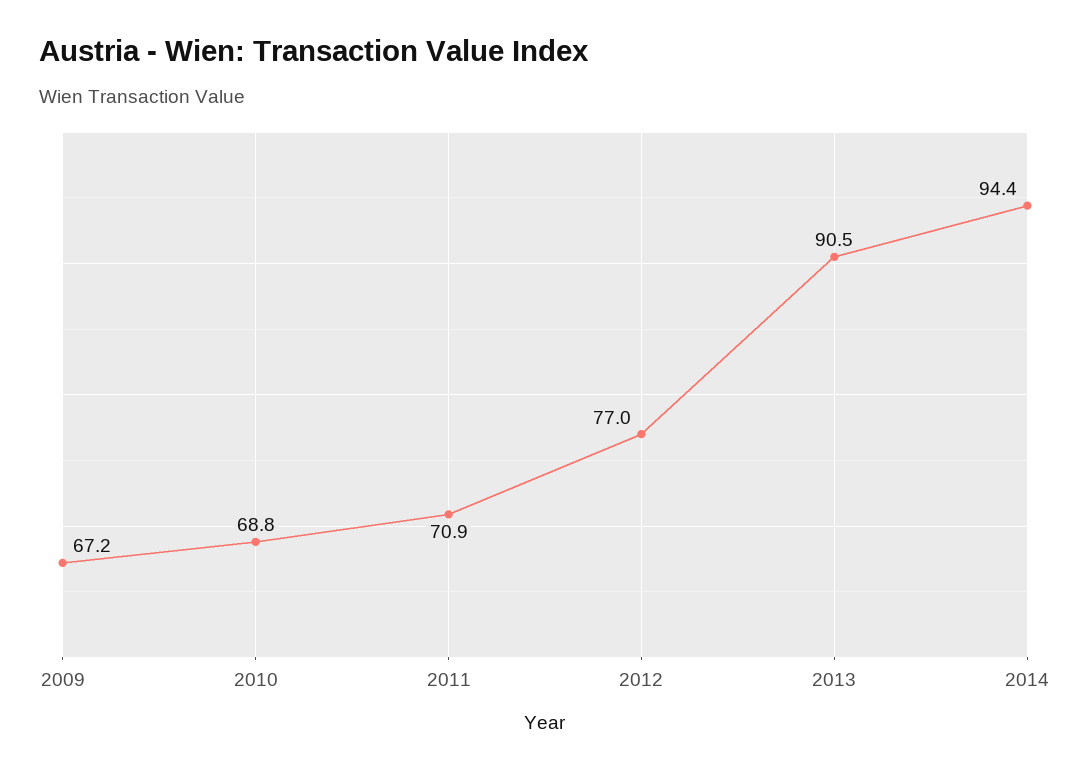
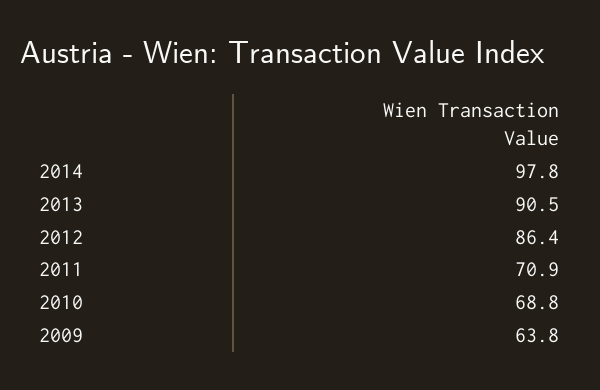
  {
-   "2009": 67.2,
+   "2009": 63.8,
    "2010": 68.8,
    "2011": 70.9,
-   "2012": 77,
+   "2012": 86.4,
    "2013": 90.5,
-   "2014": 94.4
+   "2014": 97.8
  }

